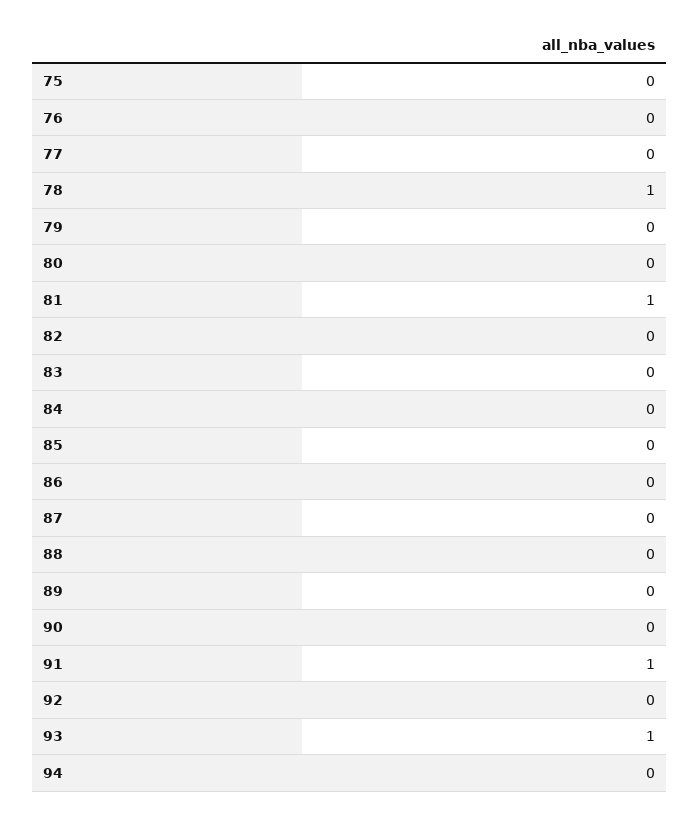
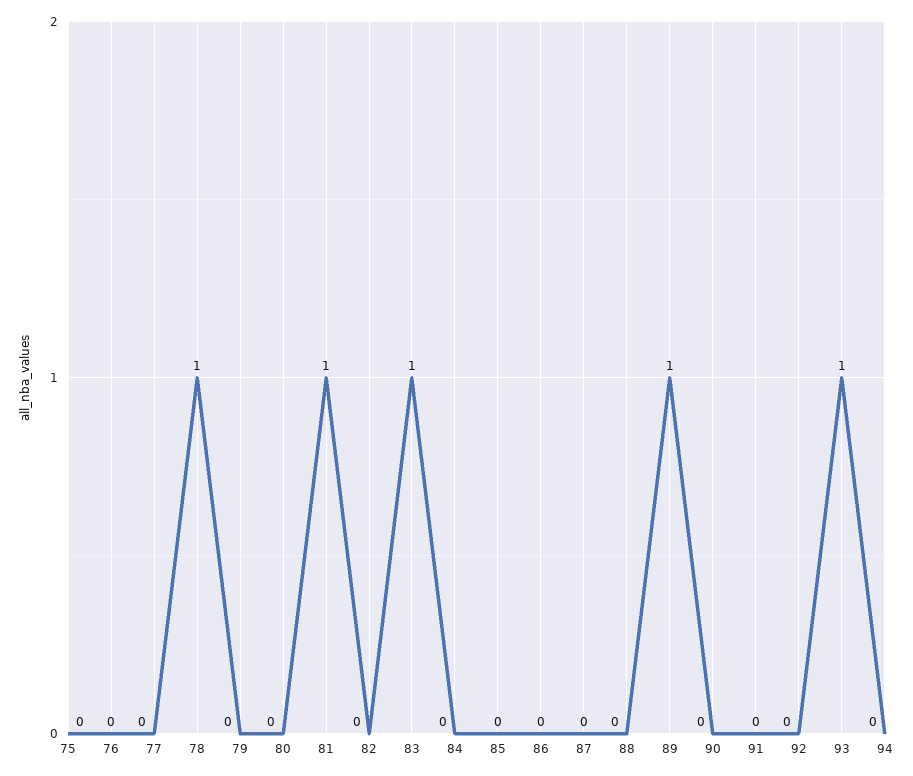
  {
    "75": 0,
    "76": 0,
    "77": 0,
    "78": 1,
    "79": 0,
    "80": 0,
    "81": 1,
    "82": 0,
-   "83": 0,
+   "83": 1,
    "84": 0,
    "85": 0,
    "86": 0,
    "87": 0,
    "88": 0,
-   "89": 0,
+   "89": 1,
    "90": 0,
-   "91": 1,
+   "91": 0,
    "92": 0,
    "93": 1,
    "94": 0
  }

